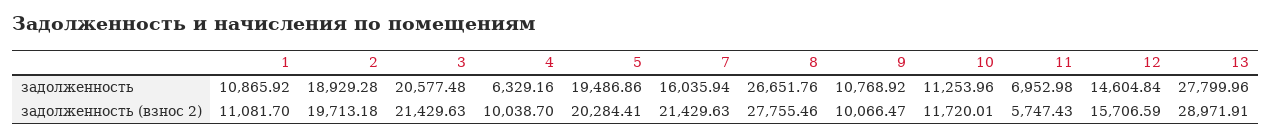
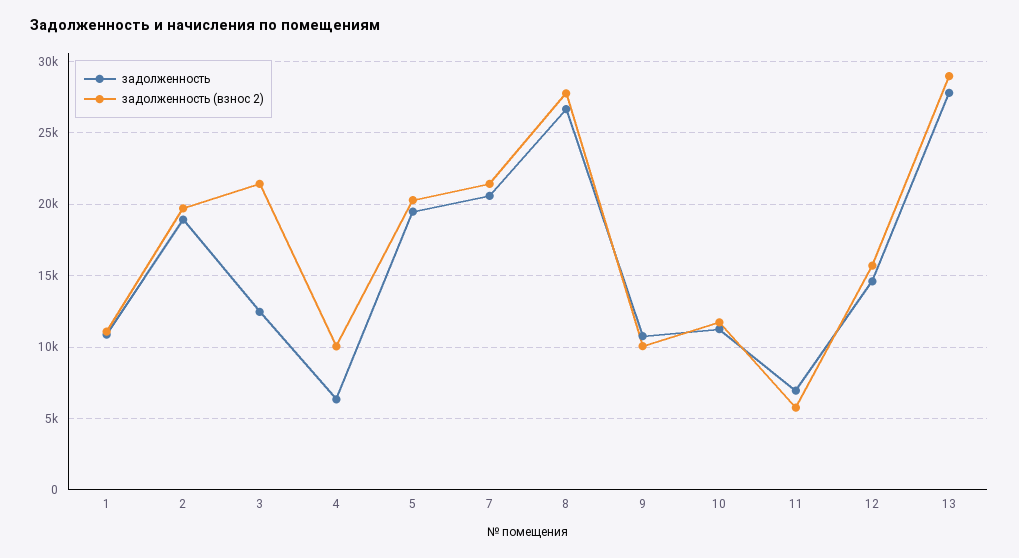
  {
    "задолженность": {
      "1": 10865.92,
      "2": 18929.28,
-     "3": 20577.48,
+     "3": 12500,
      "4": 6329.16,
      "5": 19486.86,
-     "7": 16035.94,
+     "7": 20500,
      "8": 26651.76,
      "9": 10768.92,
      "10": 11253.96,
      "11": 6952.98,
      "12": 14604.84,
      "13": 27799.96
    },
    "задолженность (взнос 2)": {
      "1": 11081.7,
      "2": 19713.18,
      "3": 21429.63,
      "4": 10038.7,
      "5": 20284.41,
      "7": 21429.63,
      "8": 27755.46,
      "9": 10066.47,
      "10": 11720.01,
      "11": 5747.43,
      "12": 15706.59,
      "13": 28971.91
    }
  }

